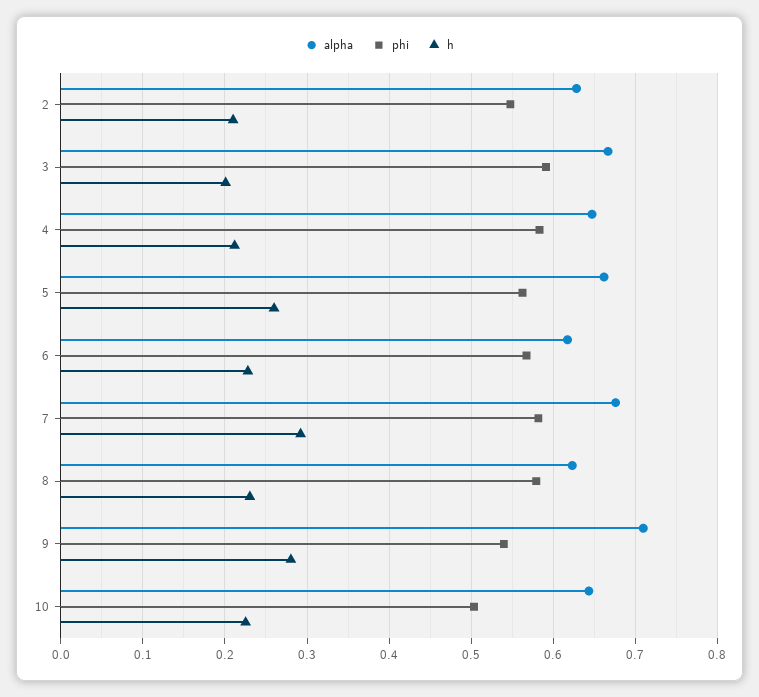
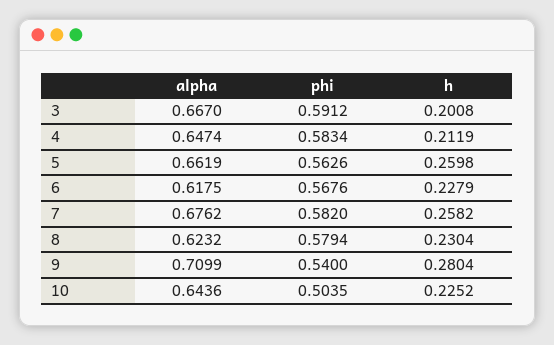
  {
    "alpha": {
-     "2": 0.63,
      "3": 0.667,
      "4": 0.6474,
      "5": 0.6619,
      "6": 0.6175,
      "7": 0.6762,
      "8": 0.6232,
      "9": 0.7099,
      "10": 0.6436
    },
    "phi": {
-     "2": 0.55,
      "3": 0.5912,
      "4": 0.5834,
      "5": 0.5626,
      "6": 0.5676,
      "7": 0.582,
      "8": 0.5794,
      "9": 0.54,
      "10": 0.5035
    },
    "h": {
-     "2": 0.21,
      "3": 0.2008,
      "4": 0.2119,
      "5": 0.2598,
      "6": 0.2279,
-     "7": 0.29,
+     "7": 0.2582,
      "8": 0.2304,
      "9": 0.2804,
      "10": 0.2252
    }
  }

